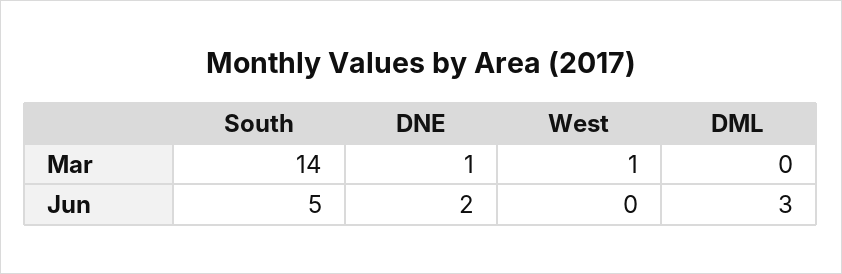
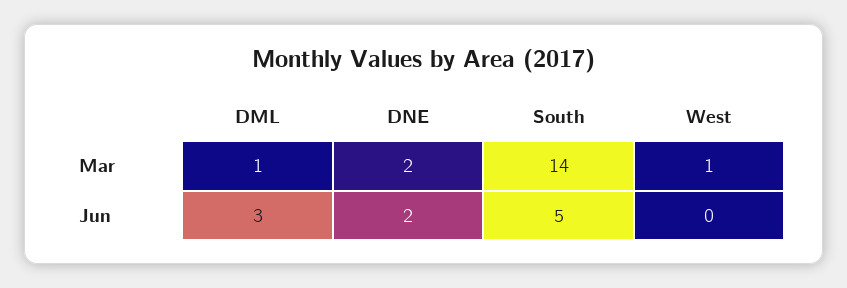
  {
    "South": {
      "Mar": 14,
      "Jun": 5
    },
    "DNE": {
-     "Mar": 1,
+     "Mar": 2,
      "Jun": 2
    },
    "West": {
      "Mar": 1,
      "Jun": 0
    },
    "DML": {
-     "Mar": 0,
+     "Mar": 1,
      "Jun": 3
    }
  }

